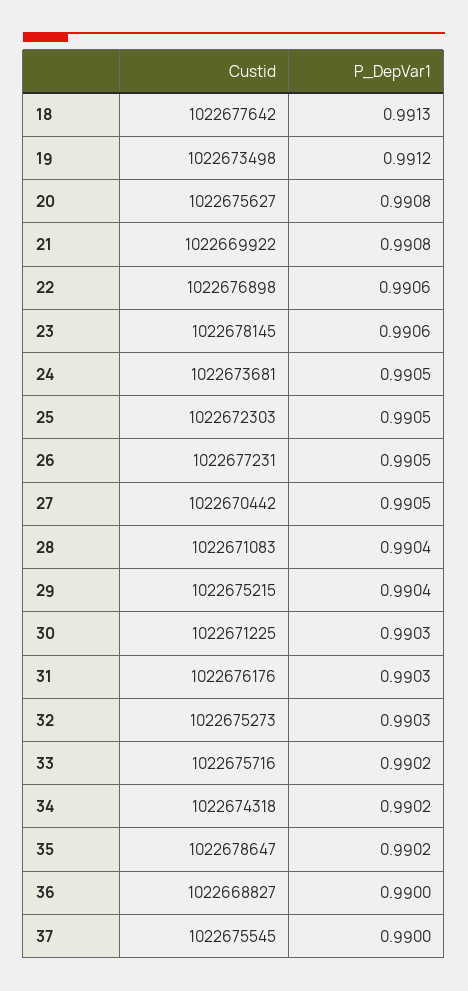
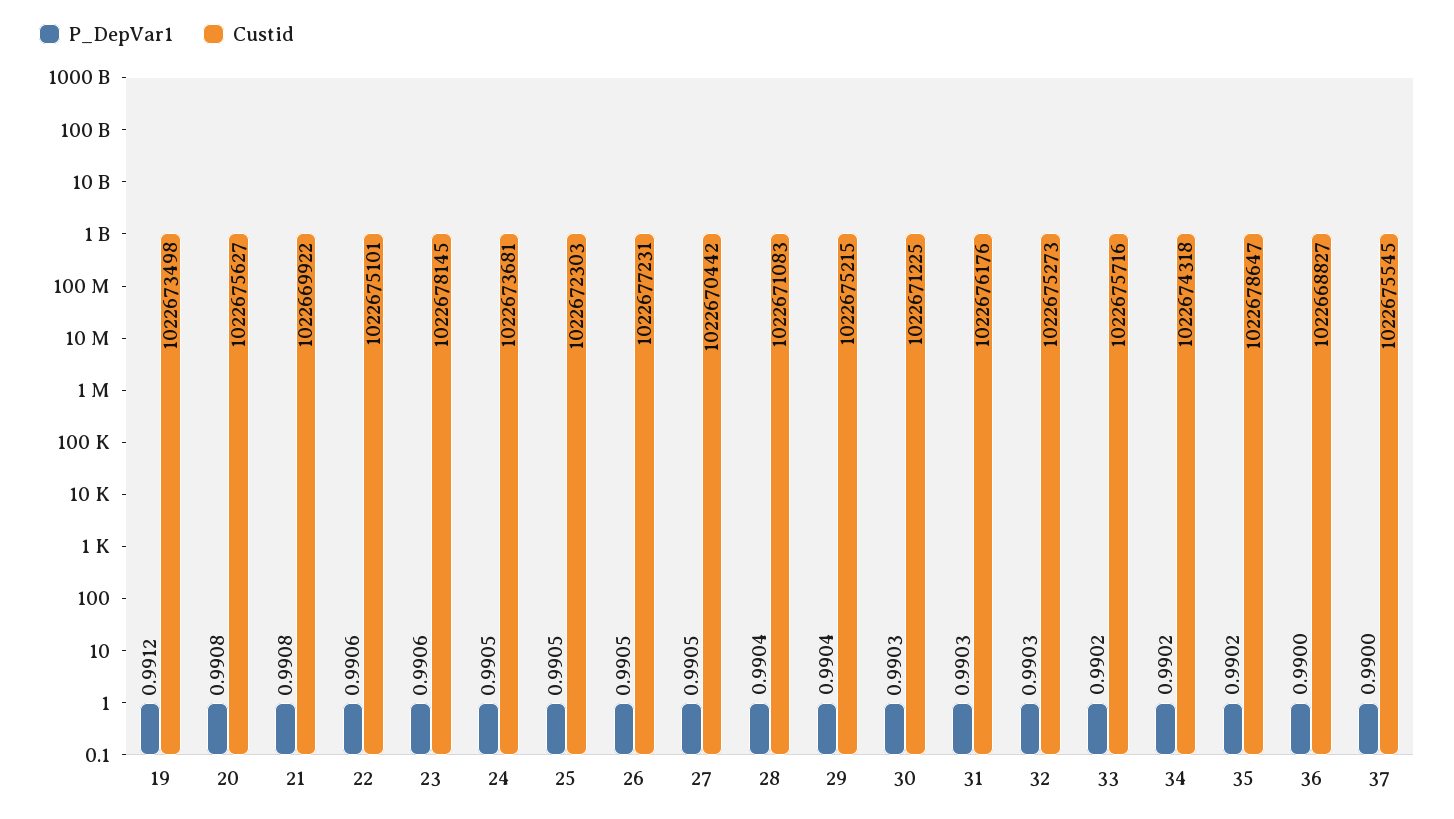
  {
    "Custid": {
-     "18": 1022677642,
      "19": 1022673498,
      "20": 1022675627,
      "21": 1022669922,
-     "22": 1022676898,
+     "22": 1022675101,
      "23": 1022678145,
      "24": 1022673681,
      "25": 1022672303,
      "26": 1022677231,
      "27": 1022670442,
      "28": 1022671083,
      "29": 1022675215,
      "30": 1022671225,
      "31": 1022676176,
      "32": 1022675273,
      "33": 1022675716,
      "34": 1022674318,
      "35": 1022678647,
      "36": 1022668827,
      "37": 1022675545
    },
    "P_DepVar1": {
-     "18": 0.9913,
      "19": 0.9912,
      "20": 0.9908,
      "21": 0.9908,
      "22": 0.9906,
      "23": 0.9906,
      "24": 0.9905,
      "25": 0.9905,
      "26": 0.9905,
      "27": 0.9905,
      "28": 0.9904,
      "29": 0.9904,
      "30": 0.9903,
      "31": 0.9903,
      "32": 0.9903,
      "33": 0.9902,
      "34": 0.9902,
      "35": 0.9902,
      "36": 0.99,
      "37": 0.99
    }
  }

